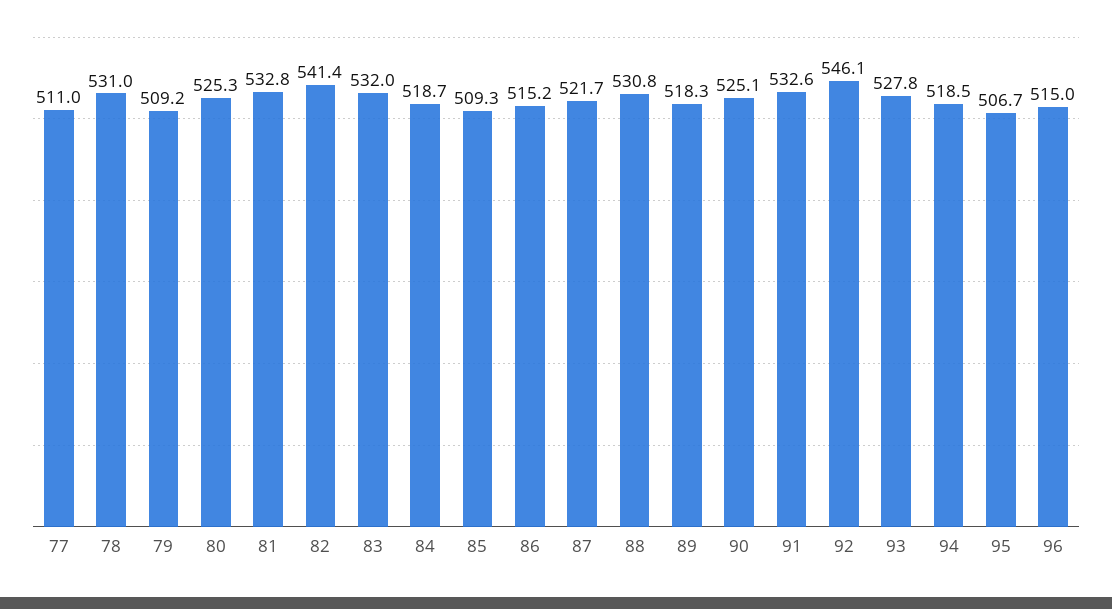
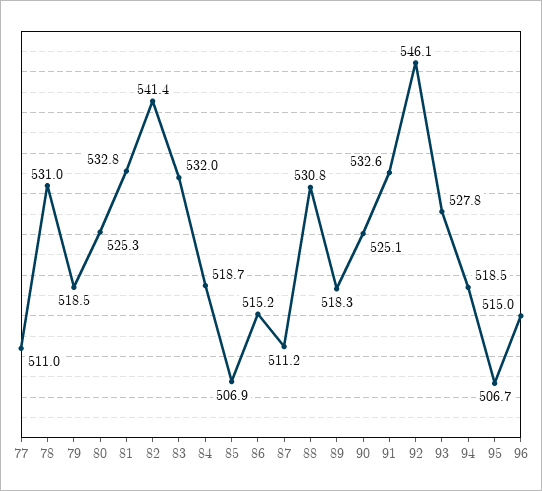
  {
    "77": 511,
    "78": 531,
-   "79": 509.2,
+   "79": 518.5,
    "80": 525.3,
    "81": 532.8,
    "82": 541.4,
    "83": 532,
    "84": 518.7,
-   "85": 509.3,
+   "85": 506.9,
    "86": 515.2,
-   "87": 521.7,
+   "87": 511.2,
    "88": 530.8,
    "89": 518.3,
    "90": 525.1,
    "91": 532.6,
    "92": 546.1,
    "93": 527.8,
    "94": 518.5,
    "95": 506.7,
    "96": 515
  }

